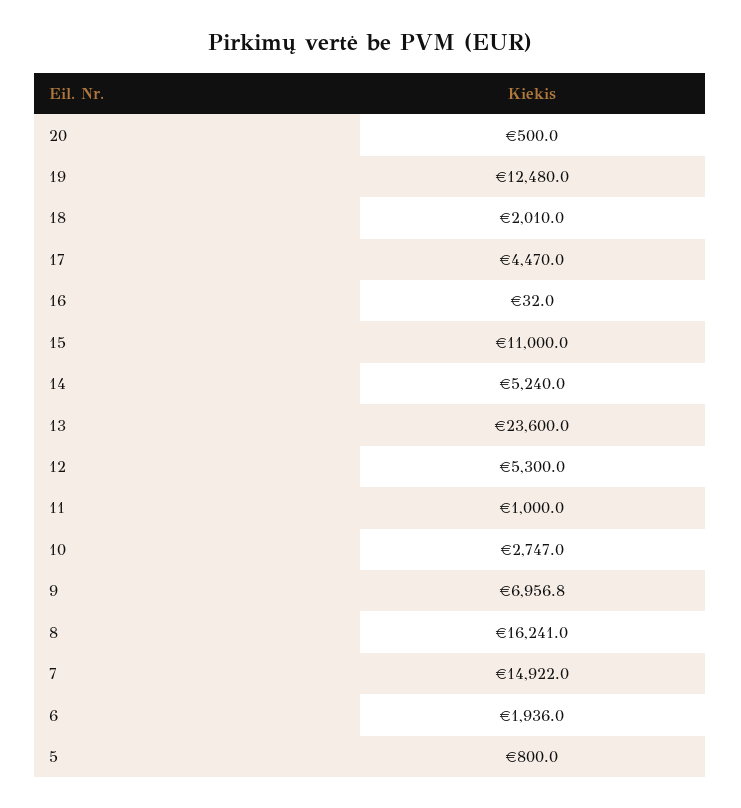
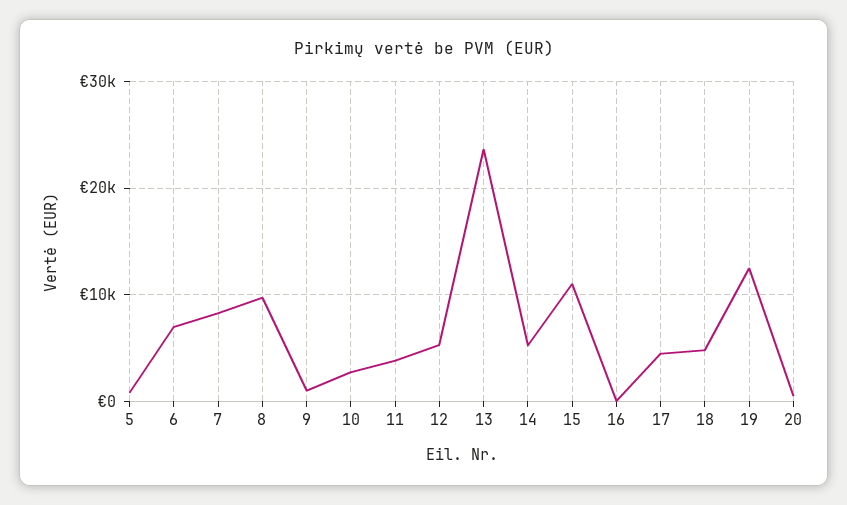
  {
    "20": 500,
    "19": 12480,
-   "18": 2010,
+   "18": 5000,
    "17": 4470,
    "16": 32,
    "15": 11000,
    "14": 5240,
    "13": 23600,
    "12": 5300,
-   "11": 1000,
+   "11": 4000,
    "10": 2747,
-   "9": 6956.8,
+   "9": 1000,
-   "8": 16241,
+   "8": 10000,
-   "7": 14922,
+   "7": 8000,
-   "6": 1936,
+   "6": 7000,
    "5": 800
  }

